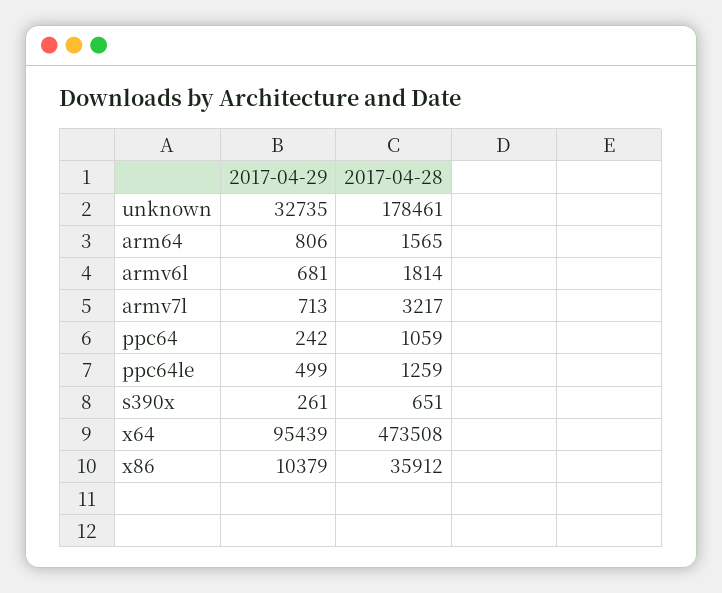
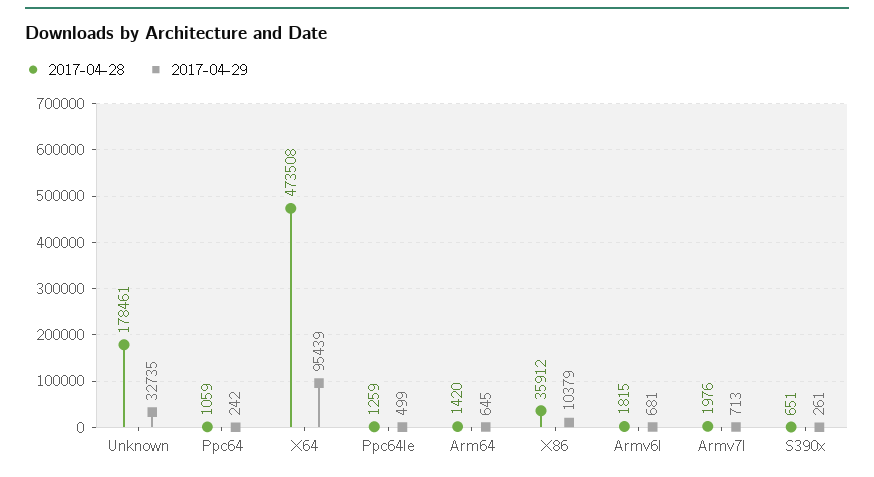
  {
    "2017-04-29": {
      "unknown": 32735,
-     "arm64": 806,
+     "arm64": 645,
      "armv6l": 681,
      "armv7l": 713,
      "ppc64": 242,
      "ppc64le": 499,
      "s390x": 261,
      "x64": 95439,
      "x86": 10379
    },
    "2017-04-28": {
      "unknown": 178461,
-     "arm64": 1565,
+     "arm64": 1420,
-     "armv6l": 1814,
+     "armv6l": 1815,
-     "armv7l": 3217,
+     "armv7l": 1976,
      "ppc64": 1059,
      "ppc64le": 1259,
      "s390x": 651,
      "x64": 473508,
      "x86": 35912
    }
  }

